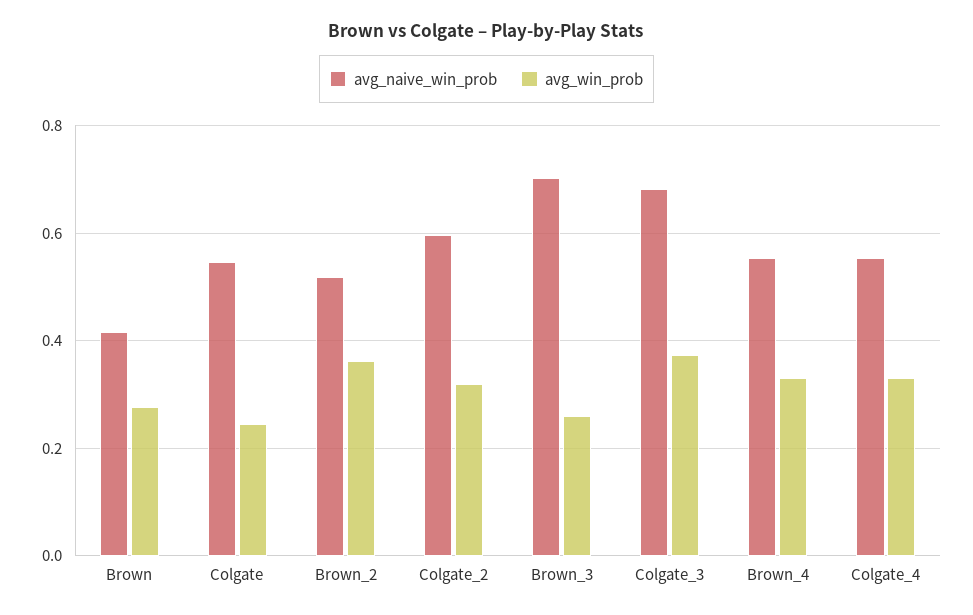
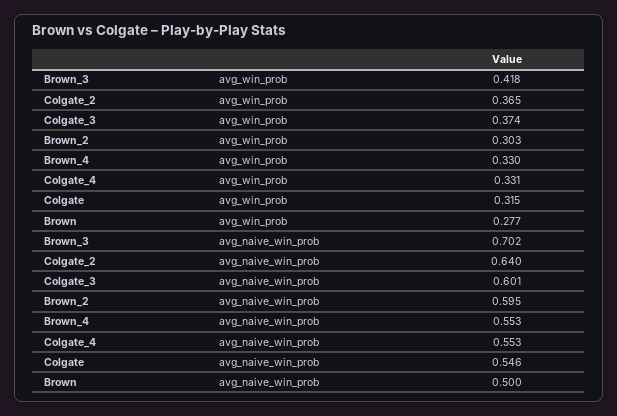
  {
    "avg_naive_win_prob": {
-     "Brown": 0.42,
+     "Brown": 0.5,
      "Colgate": 0.546,
-     "Brown_2": 0.52,
+     "Brown_2": 0.595,
-     "Colgate_2": 0.6,
+     "Colgate_2": 0.64,
      "Brown_3": 0.702,
-     "Colgate_3": 0.68,
+     "Colgate_3": 0.601,
      "Brown_4": 0.553,
      "Colgate_4": 0.553
    },
    "avg_win_prob": {
      "Brown": 0.277,
-     "Colgate": 0.24,
+     "Colgate": 0.315,
-     "Brown_2": 0.36,
+     "Brown_2": 0.303,
-     "Colgate_2": 0.32,
+     "Colgate_2": 0.365,
-     "Brown_3": 0.26,
+     "Brown_3": 0.418,
      "Colgate_3": 0.374,
      "Brown_4": 0.33,
      "Colgate_4": 0.331
    }
  }

